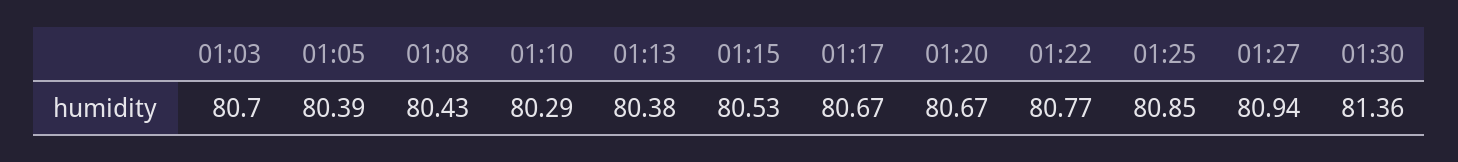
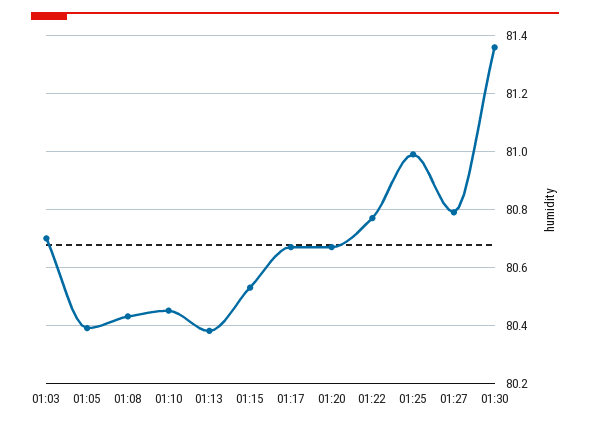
  {
    "01:03": 80.7,
    "01:05": 80.39,
    "01:08": 80.43,
-   "01:10": 80.29,
+   "01:10": 80.45,
    "01:13": 80.38,
    "01:15": 80.53,
    "01:17": 80.67,
    "01:20": 80.67,
    "01:22": 80.77,
-   "01:25": 80.85,
+   "01:25": 81,
-   "01:27": 80.94,
+   "01:27": 80.8,
    "01:30": 81.36
  }

